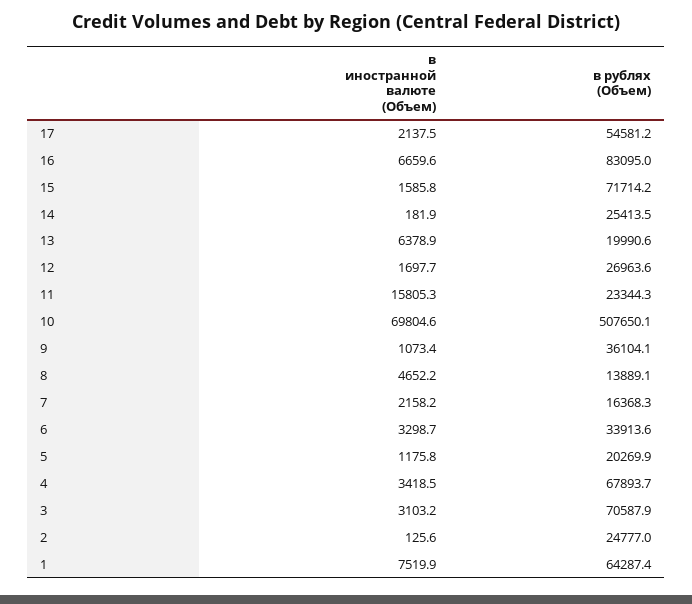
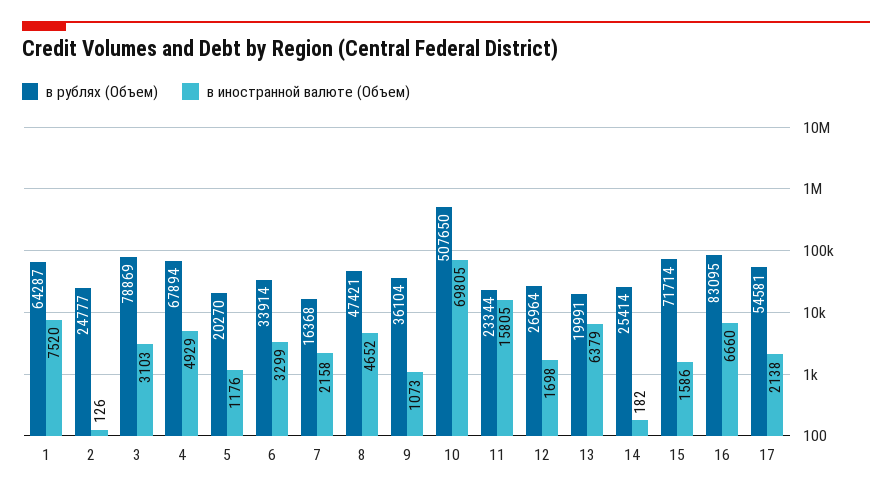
  {
    "в иностранной валюте (Объем)": {
      "17": 2137.5,
      "16": 6659.6,
      "15": 1585.8,
      "14": 181.9,
      "13": 6378.9,
      "12": 1697.7,
      "11": 15805.3,
      "10": 69804.6,
      "9": 1073.4,
      "8": 4652.2,
      "7": 2158.2,
      "6": 3298.7,
      "5": 1175.8,
-     "4": 3418.5,
+     "4": 4929,
      "3": 3103.2,
      "2": 125.6,
      "1": 7519.9
    },
    "в рублях (Объем)": {
      "17": 54581.2,
      "16": 83095,
      "15": 71714.2,
      "14": 25413.5,
      "13": 19990.6,
      "12": 26963.6,
      "11": 23344.3,
      "10": 507650.1,
      "9": 36104.1,
-     "8": 13889.1,
+     "8": 47421,
      "7": 16368.3,
      "6": 33913.6,
      "5": 20269.9,
      "4": 67893.7,
-     "3": 70587.9,
+     "3": 78869,
      "2": 24777,
      "1": 64287.4
    }
  }

